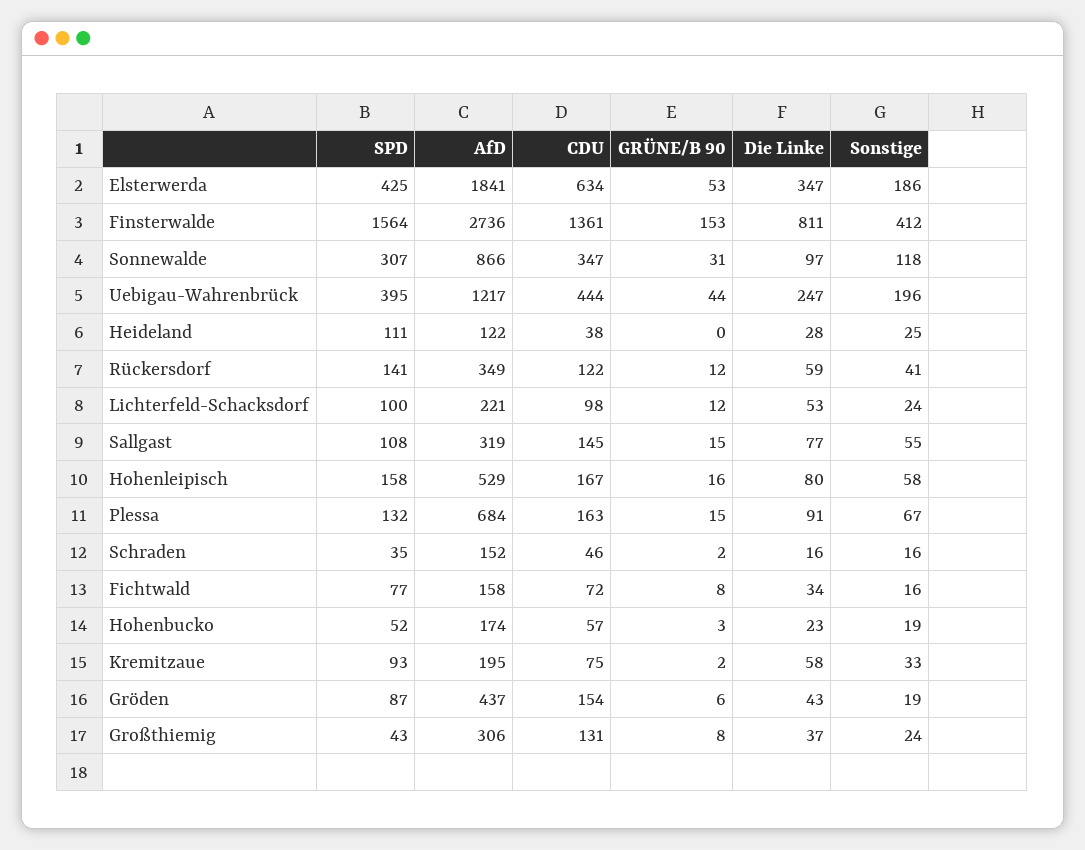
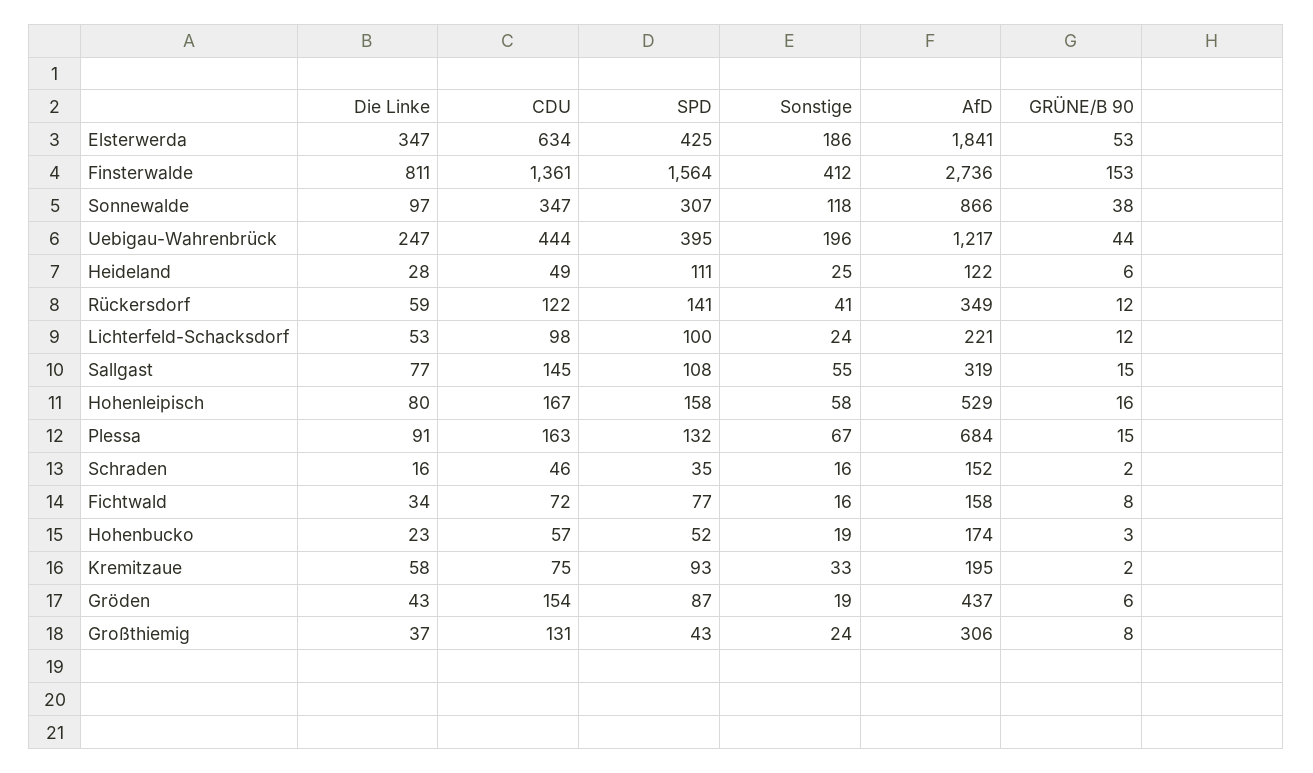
  {
    "SPD": {
      "Elsterwerda": 425,
      "Finsterwalde": 1564,
      "Sonnewalde": 307,
      "Uebigau-Wahrenbrück": 395,
      "Heideland": 111,
      "Rückersdorf": 141,
      "Lichterfeld-Schacksdorf": 100,
      "Sallgast": 108,
      "Hohenleipisch": 158,
      "Plessa": 132,
      "Schraden": 35,
      "Fichtwald": 77,
      "Hohenbucko": 52,
      "Kremitzaue": 93,
      "Gröden": 87,
      "Großthiemig": 43
    },
    "AfD": {
      "Elsterwerda": 1841,
      "Finsterwalde": 2736,
      "Sonnewalde": 866,
      "Uebigau-Wahrenbrück": 1217,
      "Heideland": 122,
      "Rückersdorf": 349,
      "Lichterfeld-Schacksdorf": 221,
      "Sallgast": 319,
      "Hohenleipisch": 529,
      "Plessa": 684,
      "Schraden": 152,
      "Fichtwald": 158,
      "Hohenbucko": 174,
      "Kremitzaue": 195,
      "Gröden": 437,
      "Großthiemig": 306
    },
    "CDU": {
      "Elsterwerda": 634,
      "Finsterwalde": 1361,
      "Sonnewalde": 347,
      "Uebigau-Wahrenbrück": 444,
-     "Heideland": 38,
+     "Heideland": 49,
      "Rückersdorf": 122,
      "Lichterfeld-Schacksdorf": 98,
      "Sallgast": 145,
      "Hohenleipisch": 167,
      "Plessa": 163,
      "Schraden": 46,
      "Fichtwald": 72,
      "Hohenbucko": 57,
      "Kremitzaue": 75,
      "Gröden": 154,
      "Großthiemig": 131
    },
    "GRÜNE/B 90": {
      "Elsterwerda": 53,
      "Finsterwalde": 153,
-     "Sonnewalde": 31,
+     "Sonnewalde": 38,
      "Uebigau-Wahrenbrück": 44,
-     "Heideland": 0,
+     "Heideland": 6,
      "Rückersdorf": 12,
      "Lichterfeld-Schacksdorf": 12,
      "Sallgast": 15,
      "Hohenleipisch": 16,
      "Plessa": 15,
      "Schraden": 2,
      "Fichtwald": 8,
      "Hohenbucko": 3,
      "Kremitzaue": 2,
      "Gröden": 6,
      "Großthiemig": 8
    },
    "Die Linke": {
      "Elsterwerda": 347,
      "Finsterwalde": 811,
      "Sonnewalde": 97,
      "Uebigau-Wahrenbrück": 247,
      "Heideland": 28,
      "Rückersdorf": 59,
      "Lichterfeld-Schacksdorf": 53,
      "Sallgast": 77,
      "Hohenleipisch": 80,
      "Plessa": 91,
      "Schraden": 16,
      "Fichtwald": 34,
      "Hohenbucko": 23,
      "Kremitzaue": 58,
      "Gröden": 43,
      "Großthiemig": 37
    },
    "Sonstige": {
      "Elsterwerda": 186,
      "Finsterwalde": 412,
      "Sonnewalde": 118,
      "Uebigau-Wahrenbrück": 196,
      "Heideland": 25,
      "Rückersdorf": 41,
      "Lichterfeld-Schacksdorf": 24,
      "Sallgast": 55,
      "Hohenleipisch": 58,
      "Plessa": 67,
      "Schraden": 16,
      "Fichtwald": 16,
      "Hohenbucko": 19,
      "Kremitzaue": 33,
      "Gröden": 19,
      "Großthiemig": 24
    }
  }

